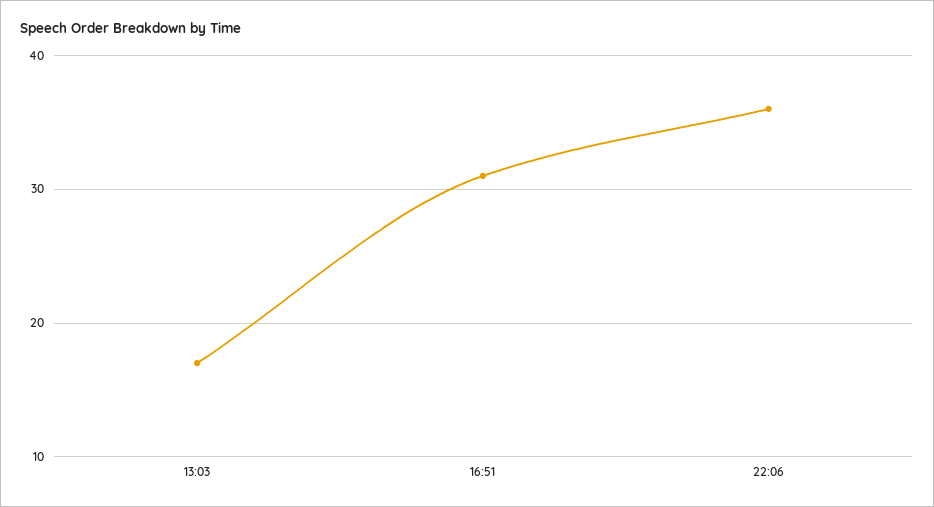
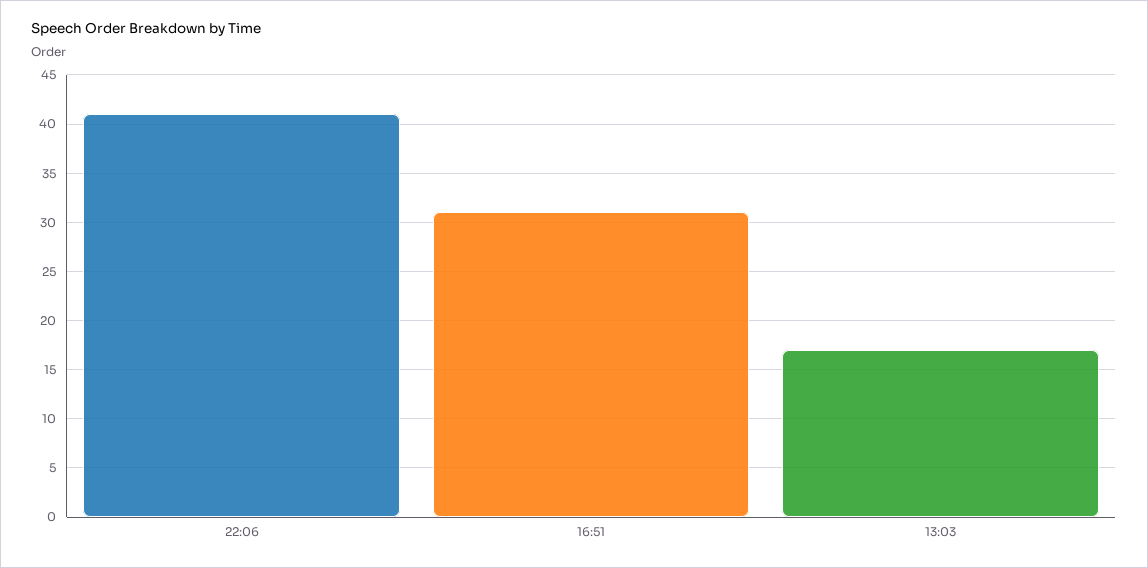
  {
    "13:03": 17,
    "16:51": 31,
-   "22:06": 36
+   "22:06": 41
  }

